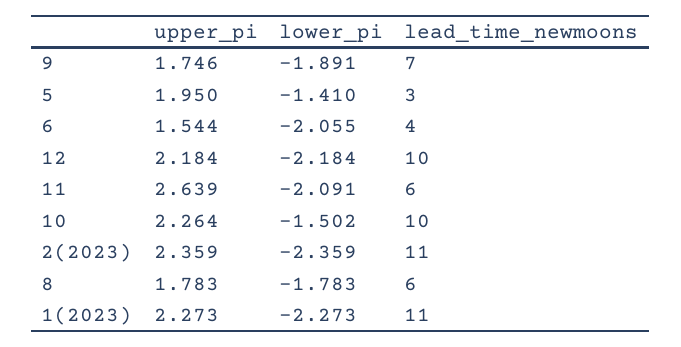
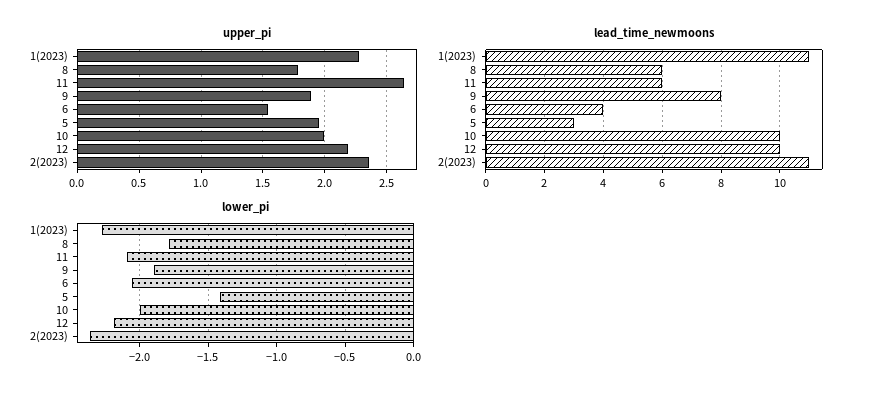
  {
    "upper_pi": {
-     "9": 1.746,
+     "9": 1.9,
      "5": 1.95,
      "6": 1.544,
      "12": 2.184,
      "11": 2.639,
-     "10": 2.264,
+     "10": 2,
      "2(2023)": 2.359,
      "8": 1.783,
      "1(2023)": 2.273
    },
    "lower_pi": {
      "9": -1.891,
      "5": -1.41,
      "6": -2.055,
      "12": -2.184,
      "11": -2.091,
-     "10": -1.502,
+     "10": -2,
      "2(2023)": -2.359,
      "8": -1.783,
      "1(2023)": -2.273
    },
    "lead_time_newmoons": {
-     "9": 7,
+     "9": 8,
      "5": 3,
      "6": 4,
      "12": 10,
      "11": 6,
      "10": 10,
      "2(2023)": 11,
      "8": 6,
      "1(2023)": 11
    }
  }

